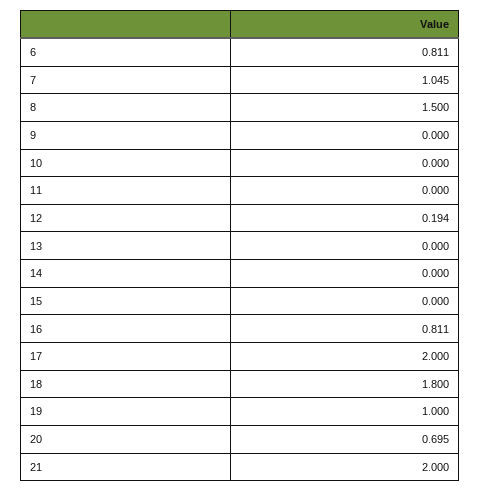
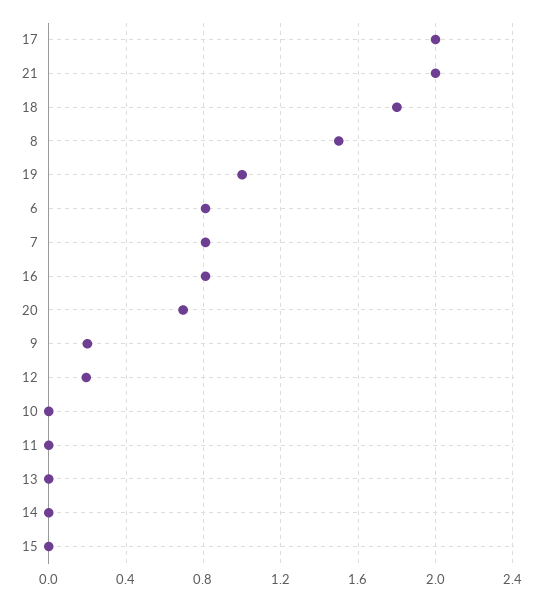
  {
    "6": 0.811,
-   "7": 1.045,
+   "7": 0.8,
    "8": 1.5,
-   "9": 0,
+   "9": 0.2,
    "10": 0,
    "11": 0,
    "12": 0.194,
    "13": 0,
    "14": 0,
    "15": 0,
    "16": 0.811,
    "17": 2,
    "18": 1.8,
    "19": 1,
    "20": 0.695,
    "21": 2
  }

